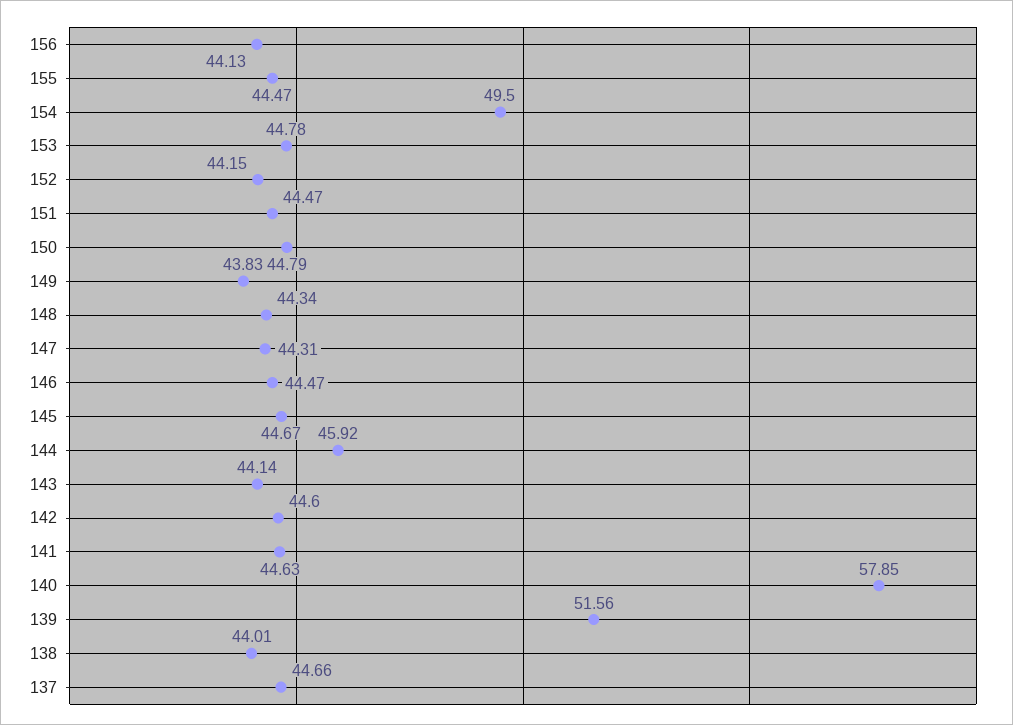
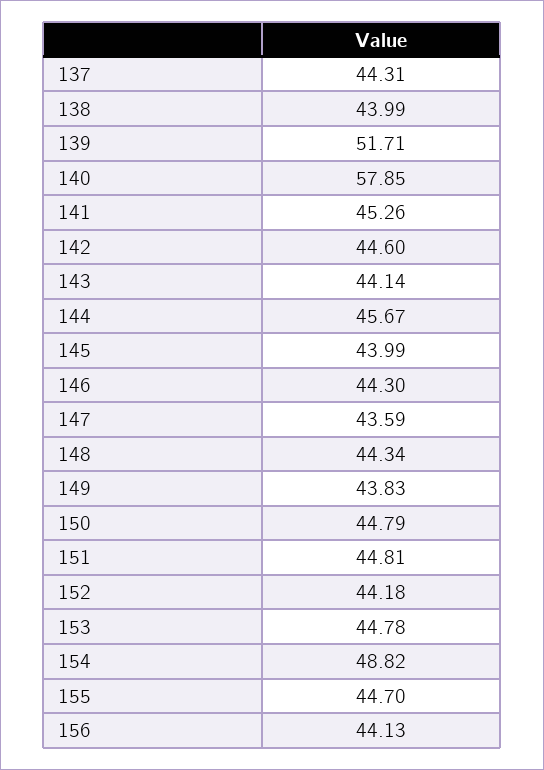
  {
    "156": 44.13,
-   "155": 44.47,
+   "155": 44.7,
-   "154": 49.5,
+   "154": 48.82,
    "153": 44.78,
-   "152": 44.15,
+   "152": 44.18,
-   "151": 44.47,
+   "151": 44.81,
    "150": 44.79,
    "149": 43.83,
    "148": 44.34,
-   "147": 44.31,
+   "147": 43.59,
-   "146": 44.47,
+   "146": 44.3,
-   "145": 44.67,
+   "145": 43.99,
-   "144": 45.92,
+   "144": 45.67,
    "143": 44.14,
    "142": 44.6,
-   "141": 44.63,
+   "141": 45.26,
    "140": 57.85,
-   "139": 51.56,
+   "139": 51.71,
-   "138": 44.01,
+   "138": 43.99,
-   "137": 44.66
+   "137": 44.31
  }

